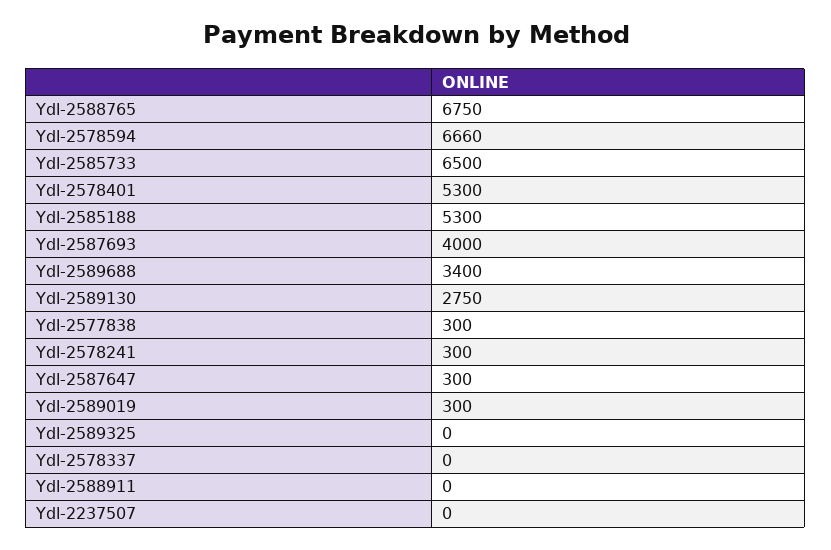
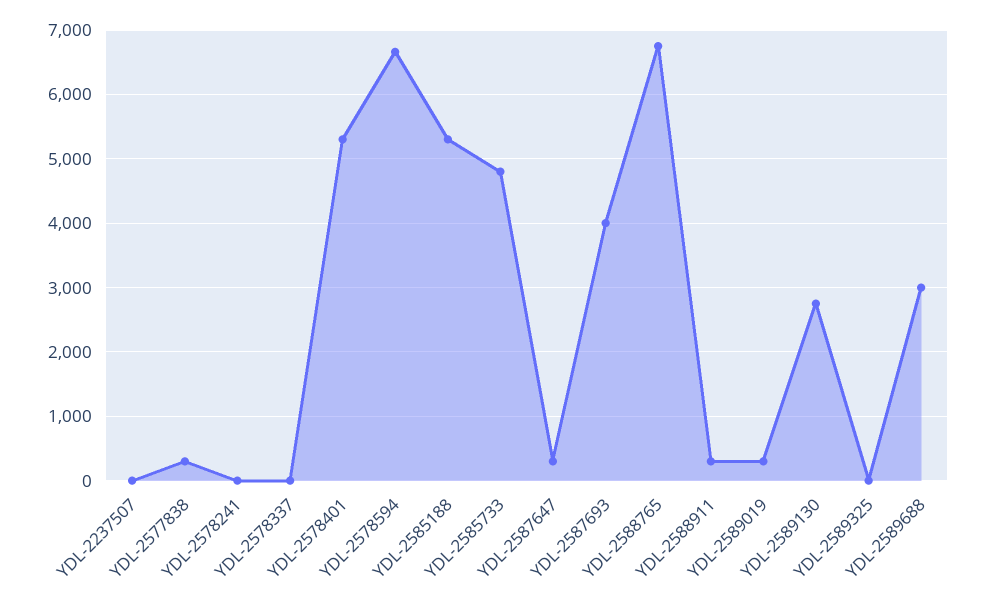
  {
    "Ydl-2588765": 6750,
    "Ydl-2578594": 6660,
-   "Ydl-2585733": 6500,
+   "Ydl-2585733": 4800,
    "Ydl-2578401": 5300,
    "Ydl-2585188": 5300,
    "Ydl-2587693": 4000,
-   "Ydl-2589688": 3400,
+   "Ydl-2589688": 3000,
    "Ydl-2589130": 2750,
    "Ydl-2577838": 300,
-   "Ydl-2578241": 300,
+   "Ydl-2578241": 0,
    "Ydl-2587647": 300,
    "Ydl-2589019": 300,
    "Ydl-2589325": 0,
    "Ydl-2578337": 0,
-   "Ydl-2588911": 0,
+   "Ydl-2588911": 300,
    "Ydl-2237507": 0
  }

